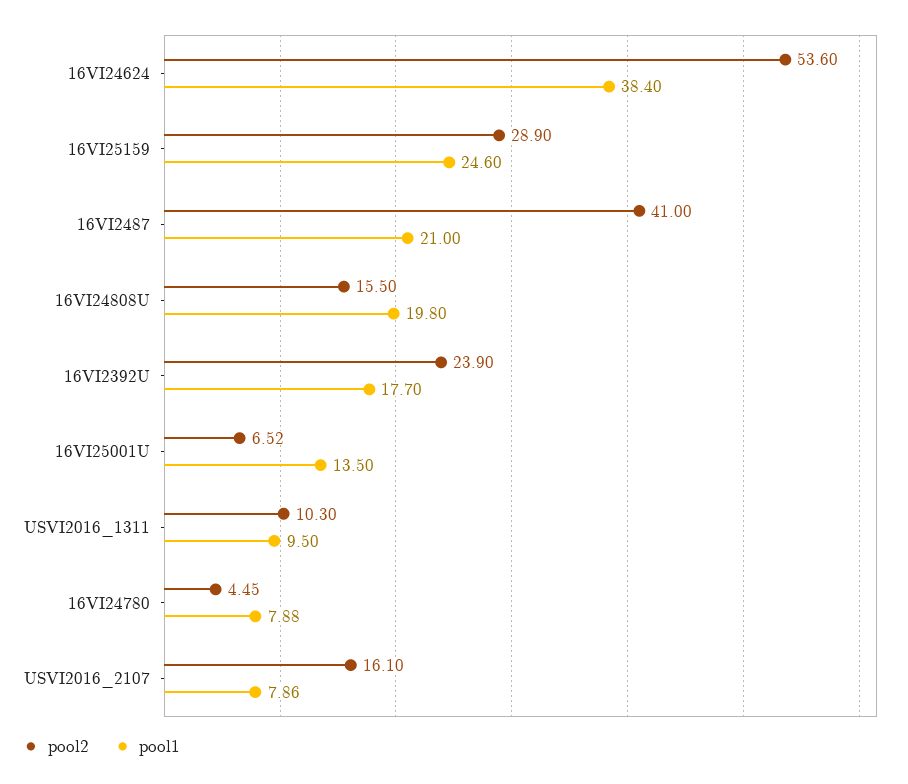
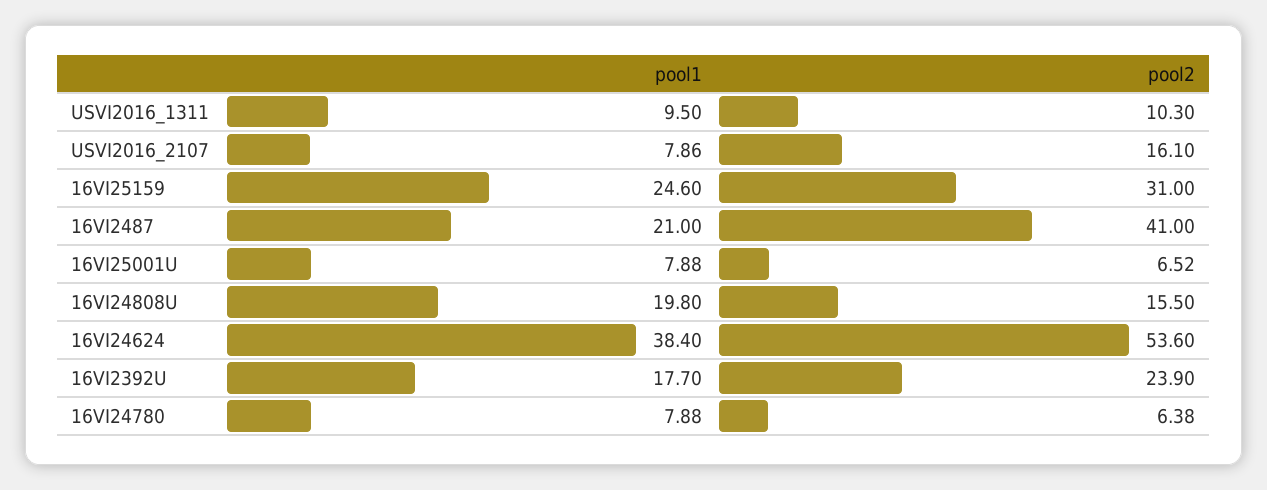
  {
    "pool2": {
      "16VI24624": 53.6,
-     "16VI25159": 28.9,
+     "16VI25159": 31,
      "16VI2487": 41,
      "16VI24808U": 15.5,
      "16VI2392U": 23.9,
      "16VI25001U": 6.52,
      "USVI2016_1311": 10.3,
-     "16VI24780": 4.45,
+     "16VI24780": 6.38,
      "USVI2016_2107": 16.1
    },
    "pool1": {
      "16VI24624": 38.4,
      "16VI25159": 24.6,
      "16VI2487": 21,
      "16VI24808U": 19.8,
      "16VI2392U": 17.7,
-     "16VI25001U": 13.5,
+     "16VI25001U": 7.88,
      "USVI2016_1311": 9.5,
      "16VI24780": 7.88,
      "USVI2016_2107": 7.86
    }
  }

